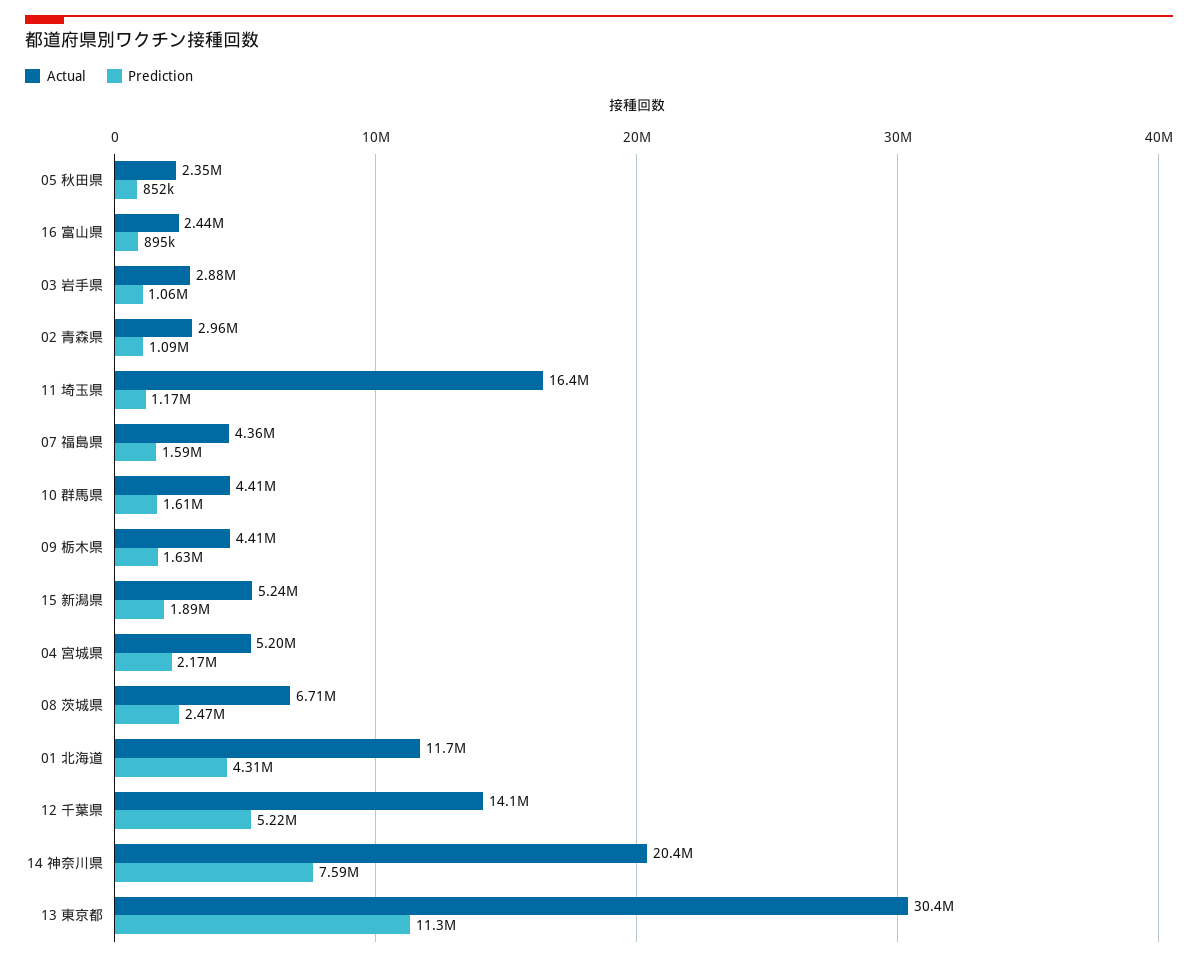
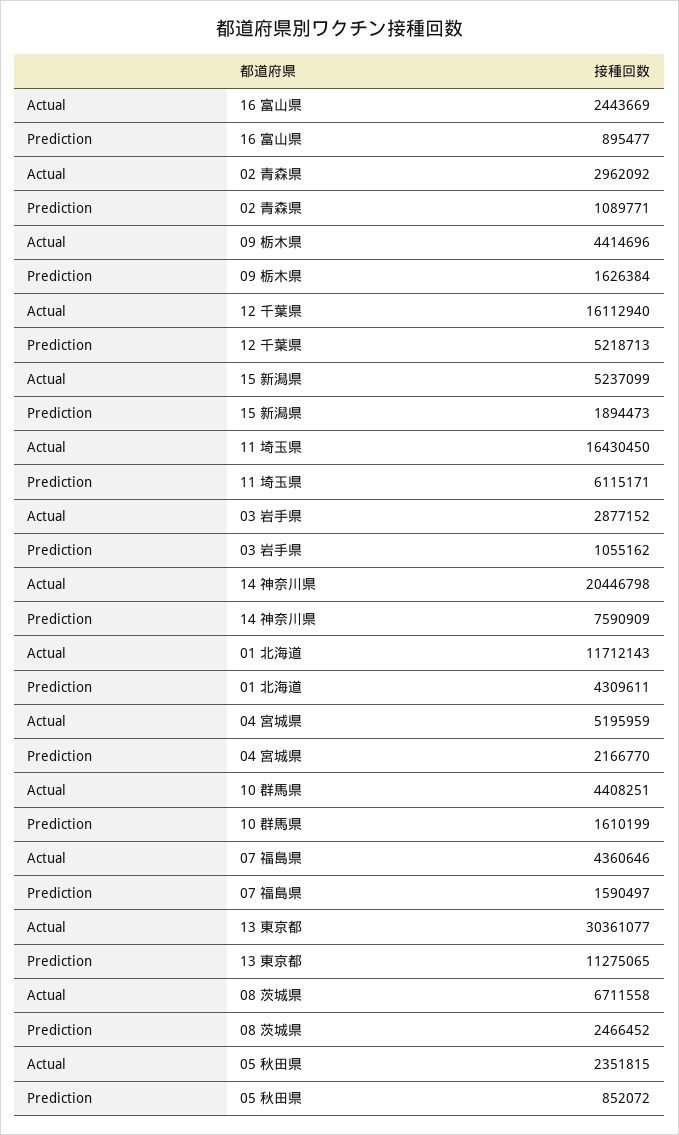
  {
    "Actual": {
      "05 秋田県": 2351815,
      "16 富山県": 2443669,
      "03 岩手県": 2877152,
      "02 青森県": 2962092,
      "11 埼玉県": 16430450,
      "07 福島県": 4360646,
      "10 群馬県": 4408251,
      "09 栃木県": 4414696,
      "15 新潟県": 5237099,
      "04 宮城県": 5195959,
      "08 茨城県": 6711558,
      "01 北海道": 11712143,
-     "12 千葉県": 14100000,
+     "12 千葉県": 16112940,
      "14 神奈川県": 20446798,
      "13 東京都": 30361077
    },
    "Prediction": {
      "05 秋田県": 852072,
      "16 富山県": 895477,
      "03 岩手県": 1055162,
      "02 青森県": 1089771,
-     "11 埼玉県": 1170000,
+     "11 埼玉県": 6115171,
      "07 福島県": 1590497,
      "10 群馬県": 1610199,
      "09 栃木県": 1626384,
      "15 新潟県": 1894473,
      "04 宮城県": 2166770,
      "08 茨城県": 2466452,
      "01 北海道": 4309611,
      "12 千葉県": 5218713,
      "14 神奈川県": 7590909,
      "13 東京都": 11275065
    }
  }

